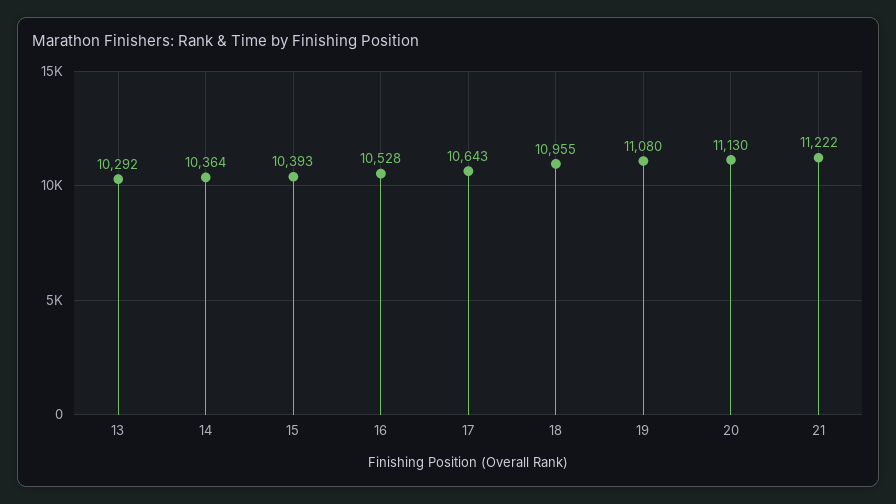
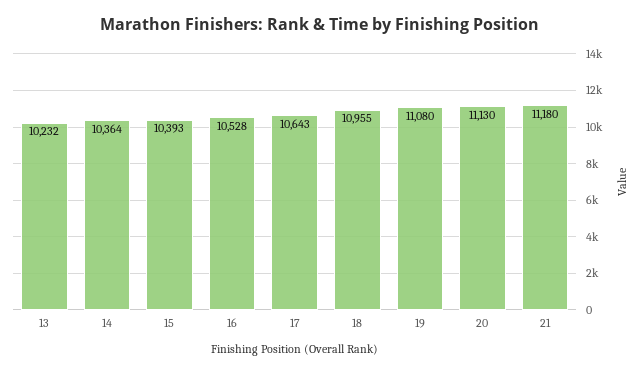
  {
-   "13": 10292,
+   "13": 10232,
    "14": 10364,
    "15": 10393,
    "16": 10528,
    "17": 10643,
    "18": 10955,
    "19": 11080,
    "20": 11130,
-   "21": 11222
+   "21": 11180
  }

